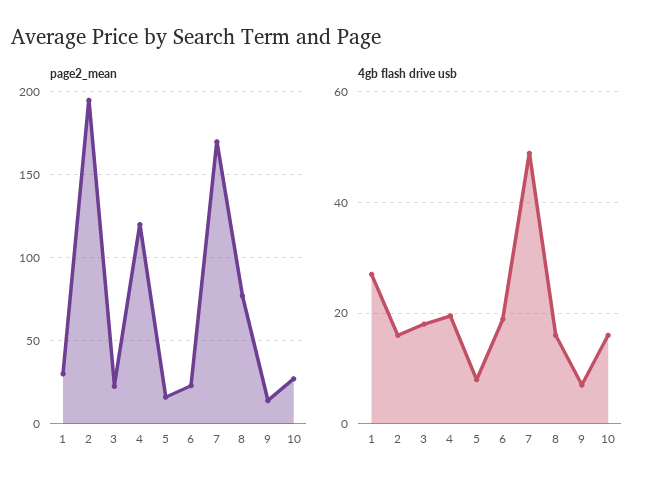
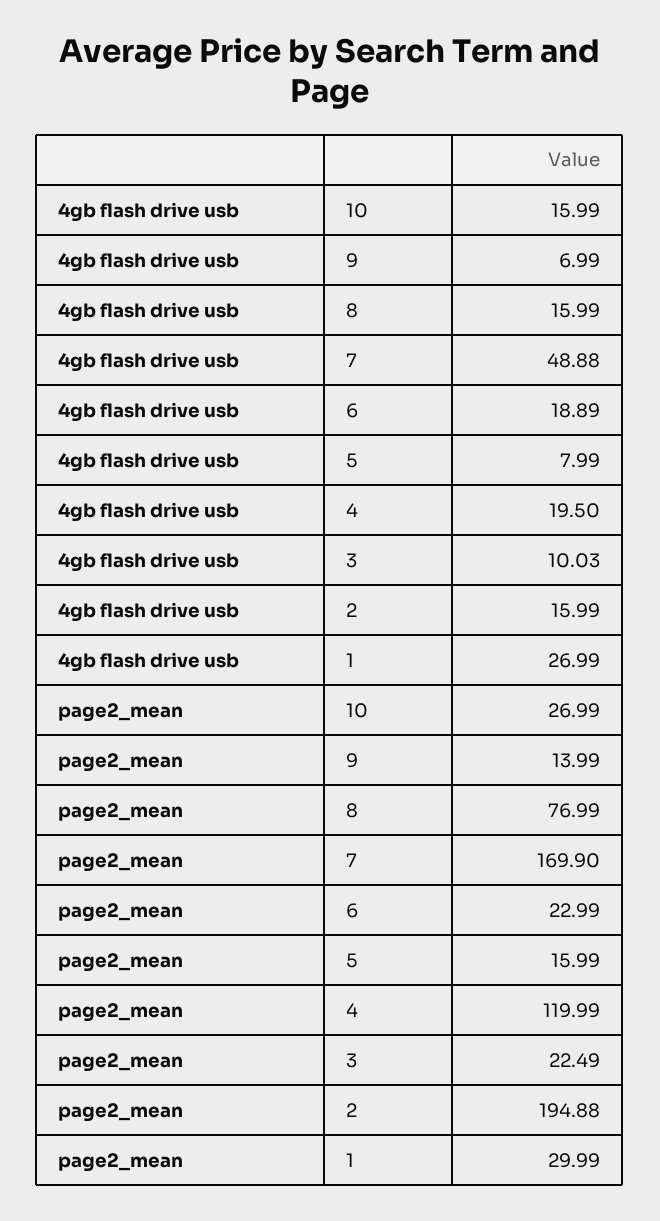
  {
    "page2_mean": {
      "1": 29.99,
      "2": 194.88,
      "3": 22.49,
      "4": 119.99,
      "5": 15.99,
      "6": 22.99,
      "7": 169.9,
      "8": 76.99,
      "9": 13.99,
      "10": 26.99
    },
    "4gb flash drive usb": {
      "1": 26.99,
      "2": 15.99,
-     "3": 18,
+     "3": 10.03,
      "4": 19.5,
      "5": 7.99,
      "6": 18.89,
      "7": 48.88,
      "8": 15.99,
      "9": 6.99,
      "10": 15.99
    }
  }

